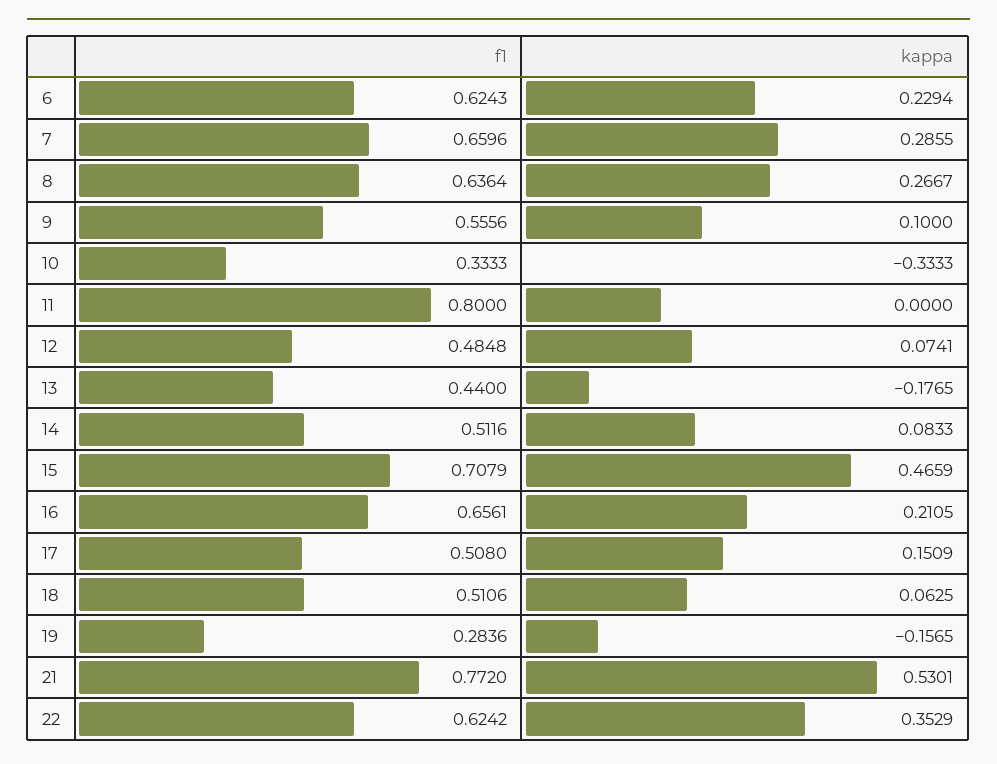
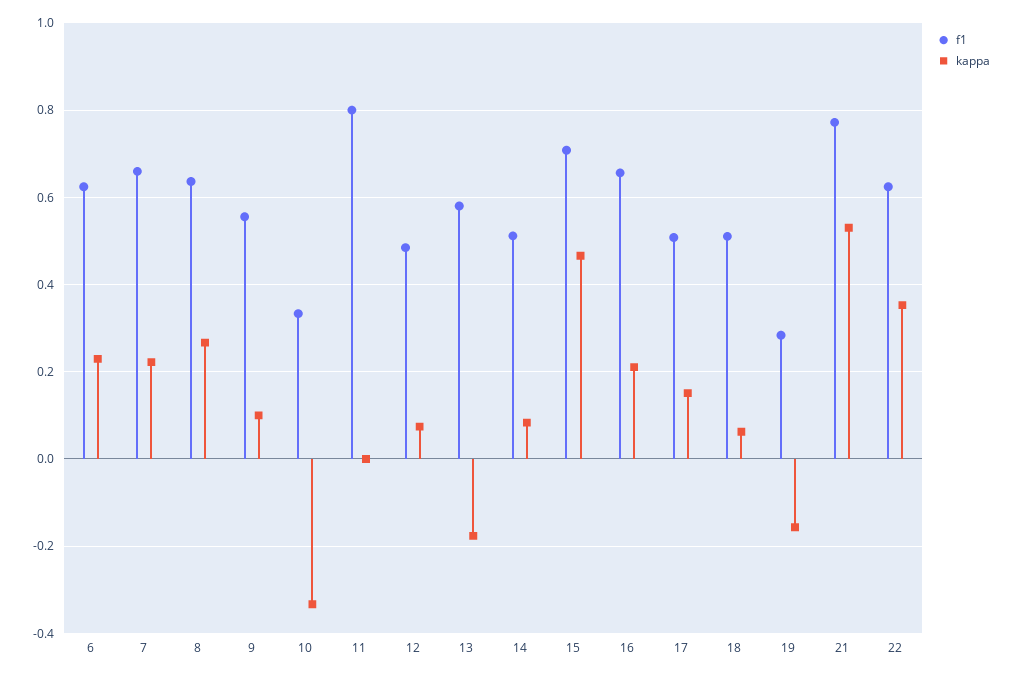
  {
    "f1": {
      "6": 0.6243,
      "7": 0.6596,
      "8": 0.6364,
      "9": 0.5556,
      "10": 0.3333,
      "11": 0.8,
      "12": 0.4848,
-     "13": 0.44,
+     "13": 0.58,
      "14": 0.5116,
      "15": 0.7079,
      "16": 0.6561,
      "17": 0.508,
      "18": 0.5106,
      "19": 0.2836,
      "21": 0.772,
      "22": 0.6242
    },
    "kappa": {
      "6": 0.2294,
-     "7": 0.2855,
+     "7": 0.22,
      "8": 0.2667,
      "9": 0.1,
      "10": -0.3333,
      "11": 0,
      "12": 0.0741,
      "13": -0.1765,
      "14": 0.0833,
      "15": 0.4659,
      "16": 0.2105,
      "17": 0.1509,
      "18": 0.0625,
      "19": -0.1565,
      "21": 0.5301,
      "22": 0.3529
    }
  }

